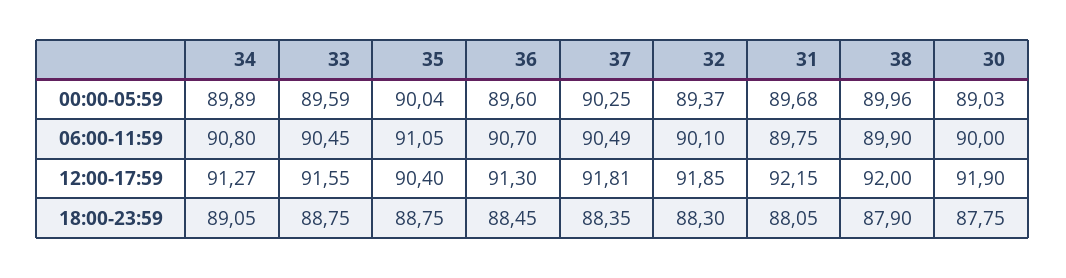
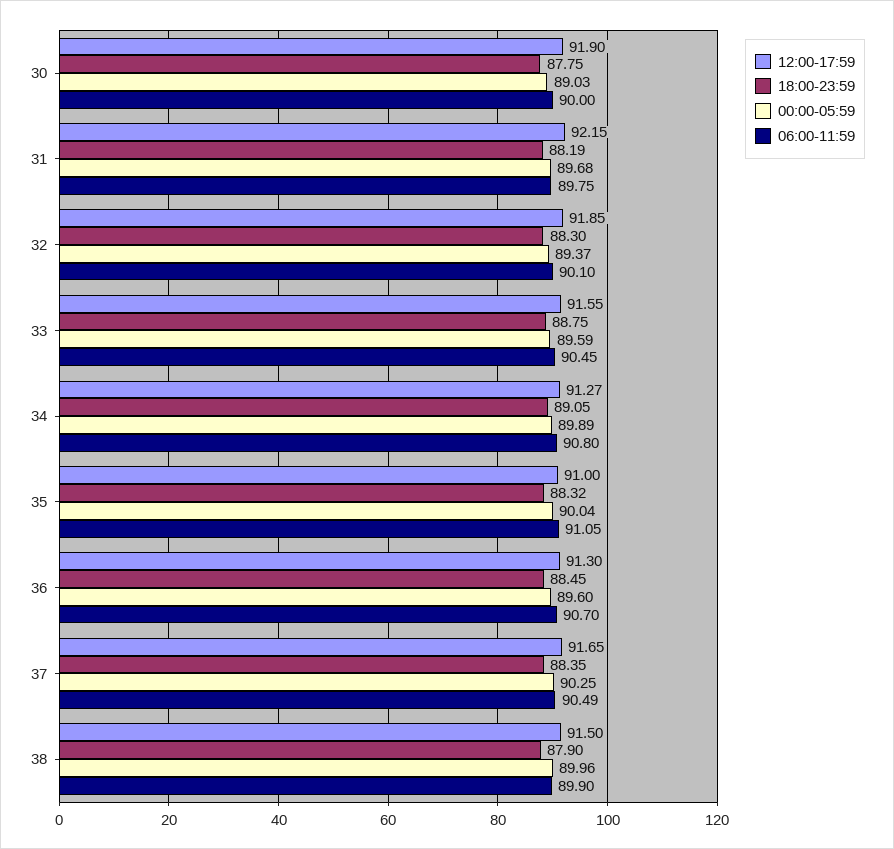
  {
    "00:00-05:59": {
      "34": 89.89,
      "33": 89.59,
      "35": 90.04,
      "36": 89.6,
      "37": 90.25,
      "32": 89.37,
      "31": 89.68,
      "38": 89.96,
      "30": 89.03
    },
    "06:00-11:59": {
      "34": 90.8,
      "33": 90.45,
      "35": 91.05,
      "36": 90.7,
      "37": 90.49,
      "32": 90.1,
      "31": 89.75,
      "38": 89.9,
      "30": 90
    },
    "12:00-17:59": {
      "34": 91.27,
      "33": 91.55,
-     "35": 90.4,
+     "35": 91,
      "36": 91.3,
-     "37": 91.81,
+     "37": 91.65,
      "32": 91.85,
      "31": 92.15,
-     "38": 92,
+     "38": 91.5,
      "30": 91.9
    },
    "18:00-23:59": {
      "34": 89.05,
      "33": 88.75,
-     "35": 88.75,
+     "35": 88.32,
      "36": 88.45,
      "37": 88.35,
      "32": 88.3,
-     "31": 88.05,
+     "31": 88.19,
      "38": 87.9,
      "30": 87.75
    }
  }

